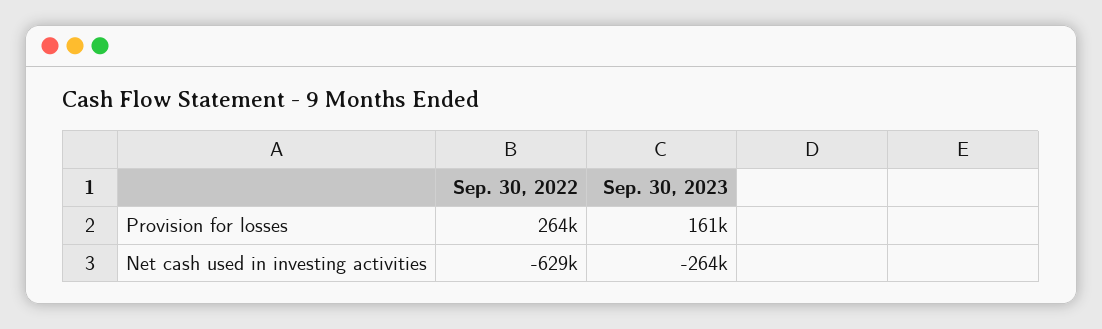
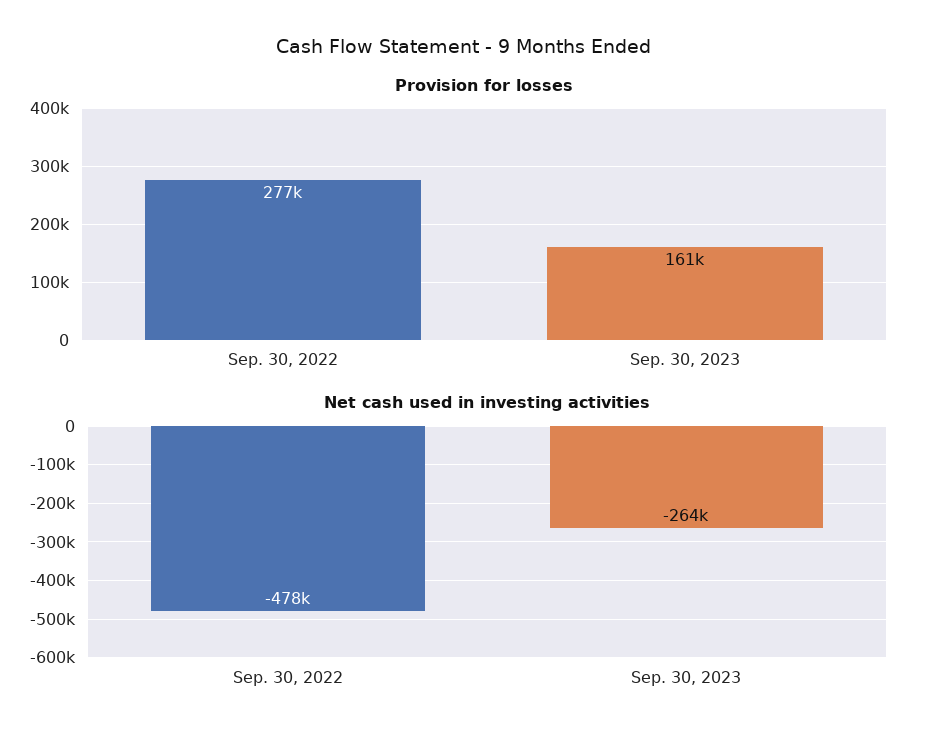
  {
    "Provision for losses": {
-     "Sep. 30, 2022": 264000,
+     "Sep. 30, 2022": 277000,
      "Sep. 30, 2023": 161000
    },
    "Net cash used in investing activities": {
-     "Sep. 30, 2022": -629000,
+     "Sep. 30, 2022": -478000,
      "Sep. 30, 2023": -264000
    }
  }

